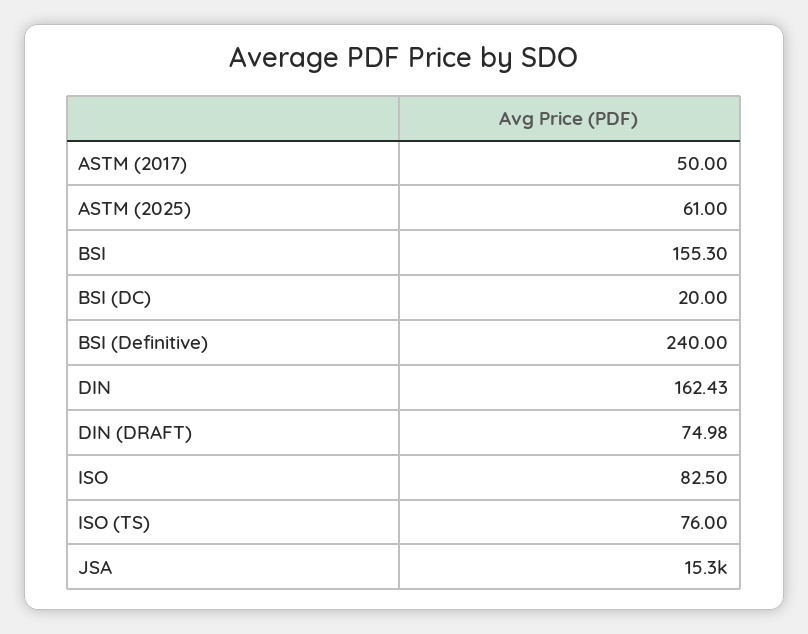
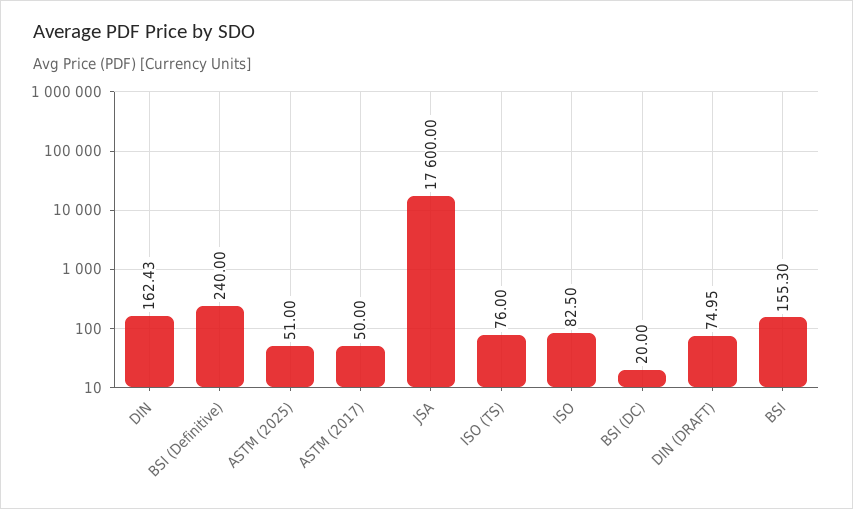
  {
    "ASTM (2017)": 50,
-   "ASTM (2025)": 61,
+   "ASTM (2025)": 51,
    "BSI": 155.3,
    "BSI (DC)": 20,
    "BSI (Definitive)": 240,
    "DIN": 162.43,
-   "DIN (DRAFT)": 74.98,
+   "DIN (DRAFT)": 74.95,
    "ISO": 82.5,
    "ISO (TS)": 76,
-   "JSA": 15300
+   "JSA": 17600
  }

